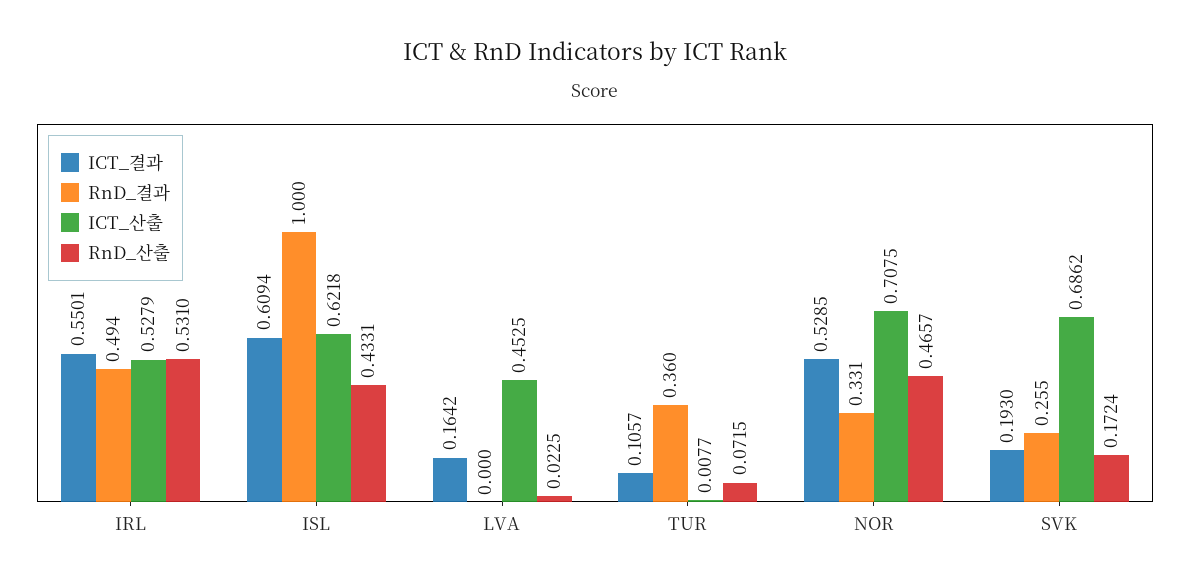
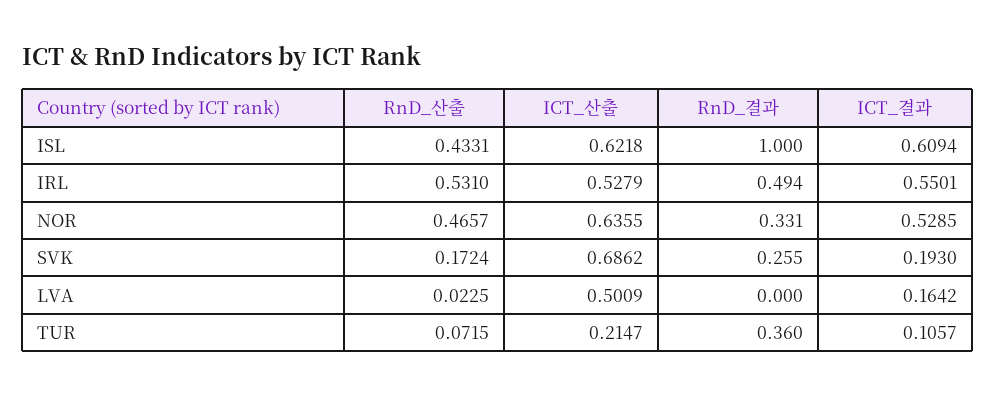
  {
    "ICT_결과": {
      "IRL": 0.5501,
      "ISL": 0.6094,
      "LVA": 0.1642,
      "TUR": 0.1057,
      "NOR": 0.5285,
      "SVK": 0.193
    },
    "RnD_결과": {
      "IRL": 0.494,
      "ISL": 1,
      "LVA": 0,
      "TUR": 0.36,
      "NOR": 0.331,
      "SVK": 0.255
    },
    "ICT_산출": {
      "IRL": 0.5279,
      "ISL": 0.6218,
-     "LVA": 0.4525,
+     "LVA": 0.5009,
-     "TUR": 0.0077,
+     "TUR": 0.2147,
-     "NOR": 0.7075,
+     "NOR": 0.6355,
      "SVK": 0.6862
    },
    "RnD_산출": {
      "IRL": 0.531,
      "ISL": 0.4331,
      "LVA": 0.0225,
      "TUR": 0.0715,
      "NOR": 0.4657,
      "SVK": 0.1724
    }
  }

